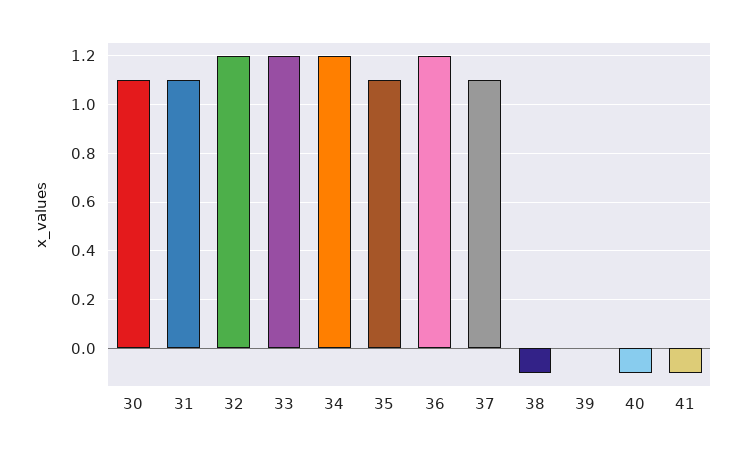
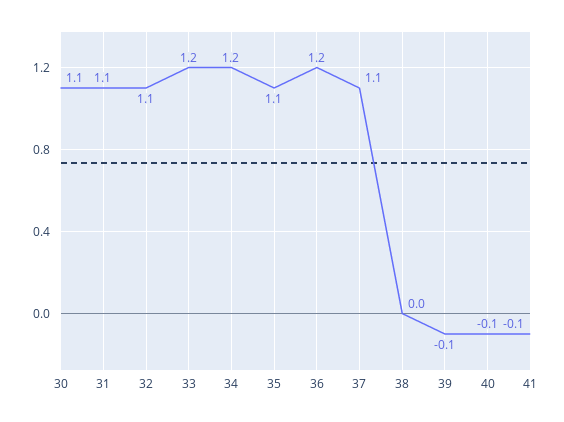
  {
    "30": 1.1,
    "31": 1.1,
-   "32": 1.2,
+   "32": 1.1,
    "33": 1.2,
    "34": 1.2,
    "35": 1.1,
    "36": 1.2,
    "37": 1.1,
-   "38": -0.1,
+   "38": 0,
-   "39": 0,
+   "39": -0.1,
    "40": -0.1,
    "41": -0.1
  }

